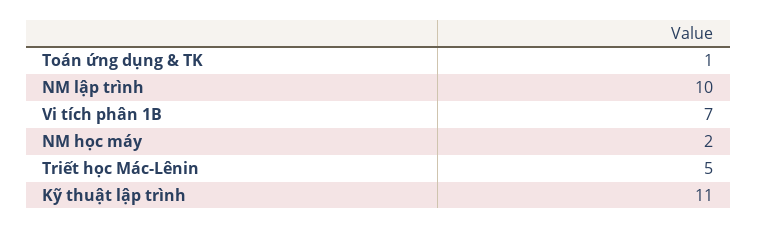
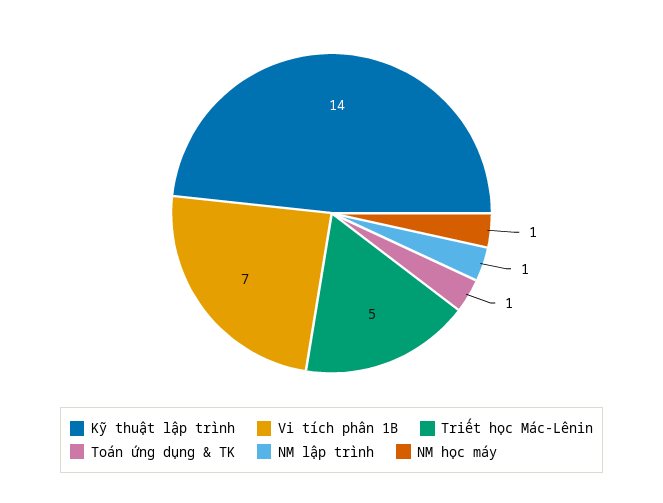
  {
    "Toán ứng dụng & TK": 1,
-   "NM lập trình": 10,
+   "NM lập trình": 1,
    "Vi tích phân 1B": 7,
-   "NM học máy": 2,
+   "NM học máy": 1,
    "Triết học Mác-Lênin": 5,
-   "Kỹ thuật lập trình": 11
+   "Kỹ thuật lập trình": 14
  }

